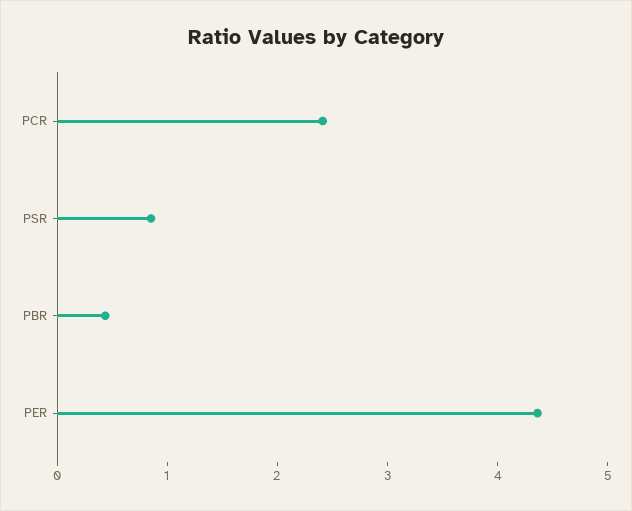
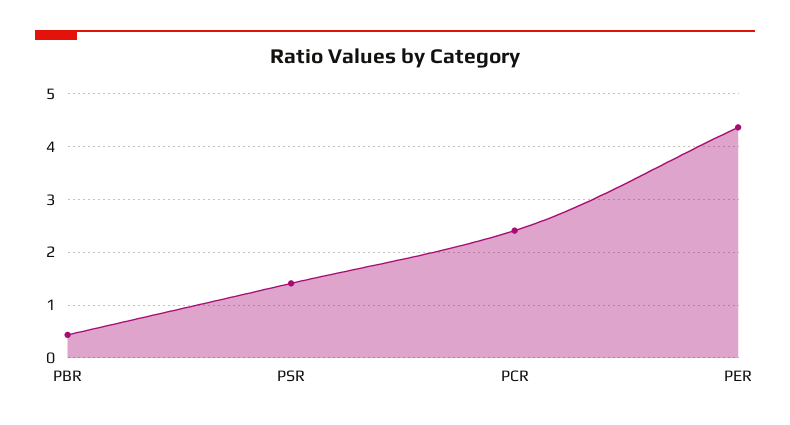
  {
    "PCR": 2.4,
-   "PSR": 0.8,
+   "PSR": 1.4,
    "PBR": 0.4,
    "PER": 4.4
  }

